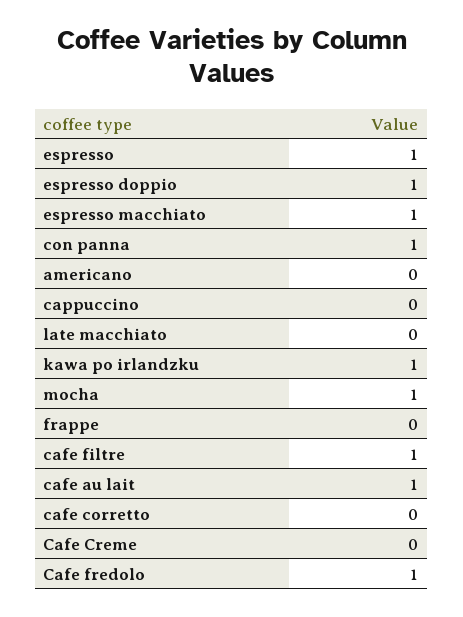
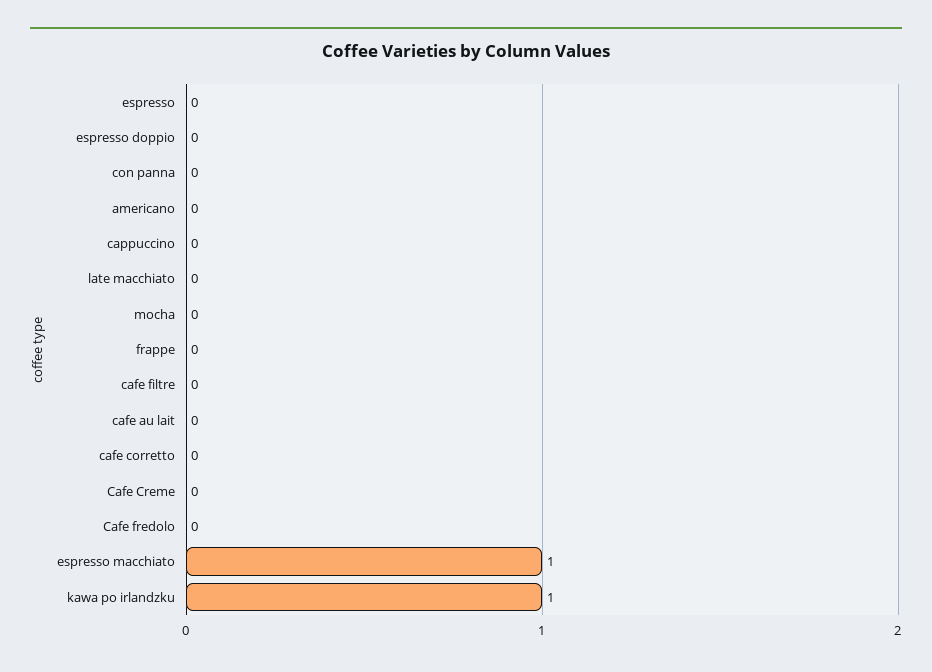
  {
-   "espresso": 1,
+   "espresso": 0,
-   "espresso doppio": 1,
+   "espresso doppio": 0,
    "espresso macchiato": 1,
-   "con panna": 1,
+   "con panna": 0,
    "americano": 0,
    "cappuccino": 0,
    "late macchiato": 0,
    "kawa po irlandzku": 1,
-   "mocha": 1,
+   "mocha": 0,
    "frappe": 0,
-   "cafe filtre": 1,
+   "cafe filtre": 0,
-   "cafe au lait": 1,
+   "cafe au lait": 0,
    "cafe corretto": 0,
    "Cafe Creme": 0,
-   "Cafe fredolo": 1
+   "Cafe fredolo": 0
  }

